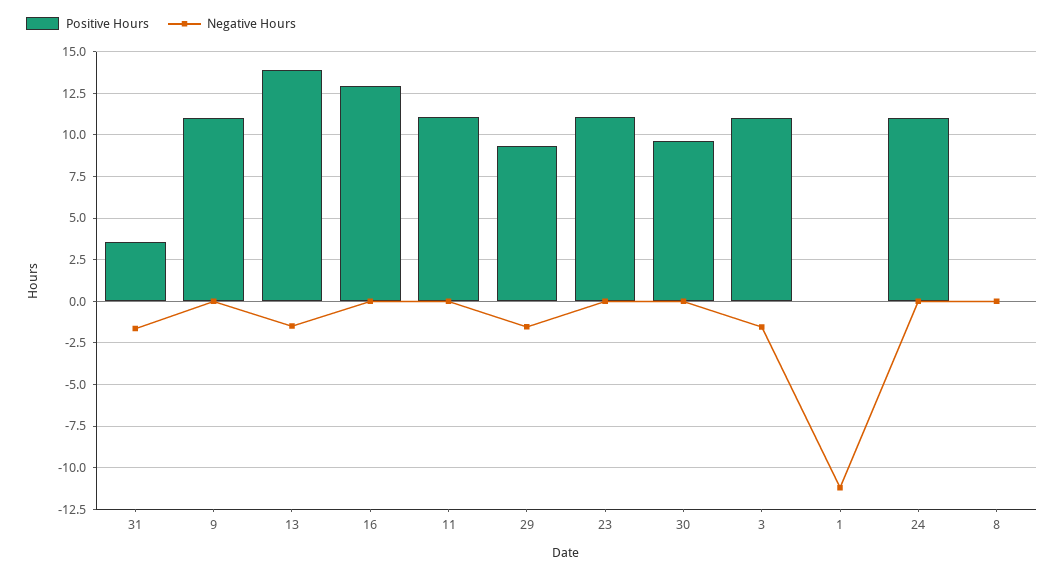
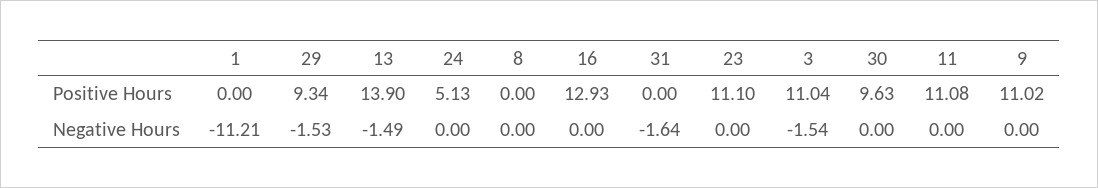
  {
    "Positive Hours": {
-     "31": 3.5,
+     "31": 0,
      "9": 11.02,
      "13": 13.9,
      "16": 12.93,
      "11": 11.08,
      "29": 9.34,
      "23": 11.1,
      "30": 9.63,
      "3": 11.04,
      "1": 0,
-     "24": 11,
+     "24": 5.13,
      "8": 0
    },
    "Negative Hours": {
      "31": -1.64,
      "9": 0,
      "13": -1.49,
      "16": 0,
      "11": 0,
      "29": -1.53,
      "23": 0,
      "30": 0,
      "3": -1.54,
      "1": -11.21,
      "24": 0,
      "8": 0
    }
  }

